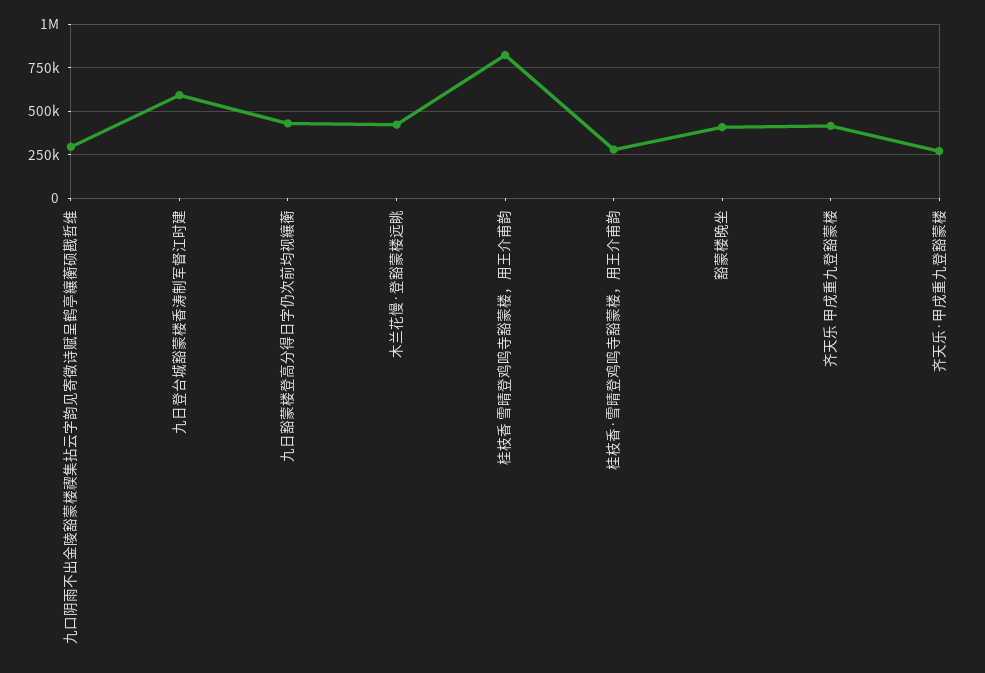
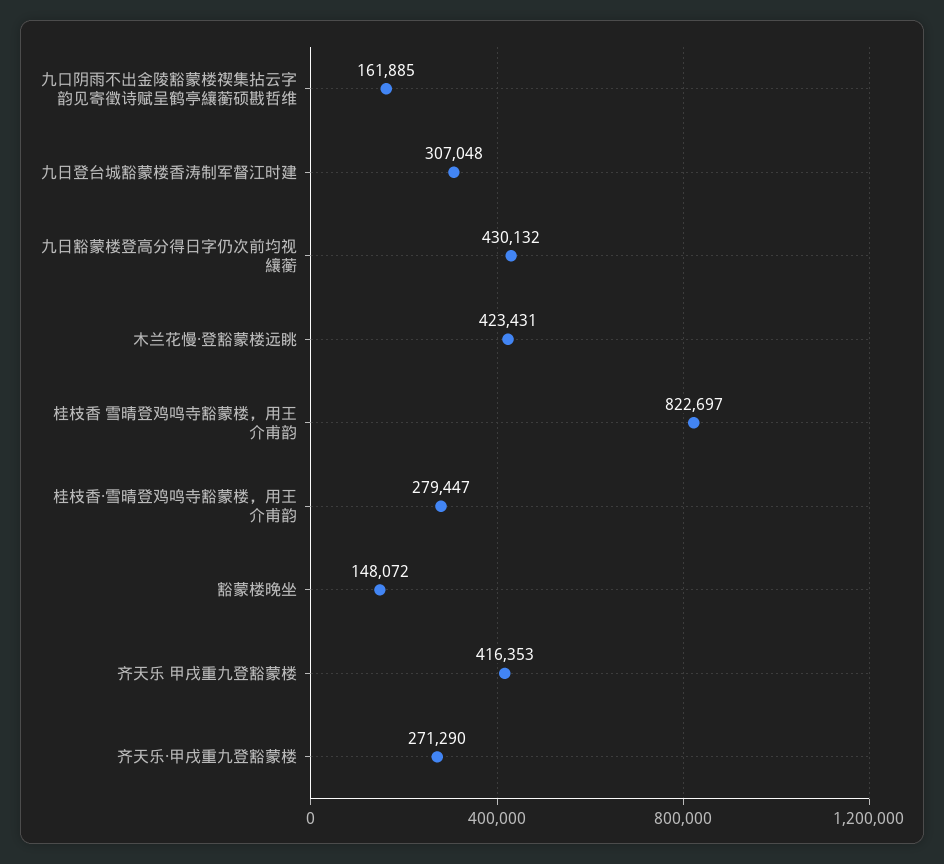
  {
-   "九口阴雨不出金陵豁蒙楼禊集拈云字韵见寄徵诗赋呈鹤亭纕蘅硕戡哲维": 300000,
+   "九口阴雨不出金陵豁蒙楼禊集拈云字韵见寄徵诗赋呈鹤亭纕蘅硕戡哲维": 161885,
-   "九日登台城豁蒙楼香涛制军督江时建": 600000,
+   "九日登台城豁蒙楼香涛制军督江时建": 307048,
    "九日豁蒙楼登高分得日字仍次前均视纕蘅": 430132,
    "木兰花慢·登豁蒙楼远眺": 423431,
    "桂枝香 雪晴登鸡鸣寺豁蒙楼，用王介甫韵": 822697,
    "桂枝香·雪晴登鸡鸣寺豁蒙楼，用王介甫韵": 279447,
-   "豁蒙楼晚坐": 400000,
+   "豁蒙楼晚坐": 148072,
    "齐天乐 甲戌重九登豁蒙楼": 416353,
    "齐天乐·甲戌重九登豁蒙楼": 271290
  }

